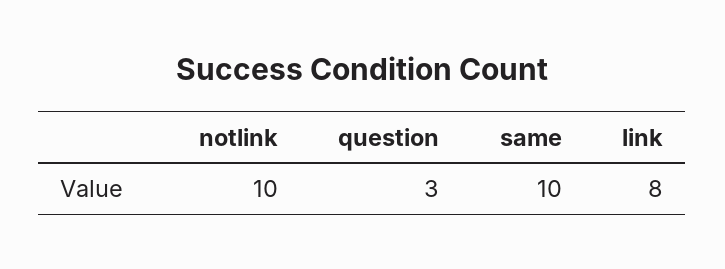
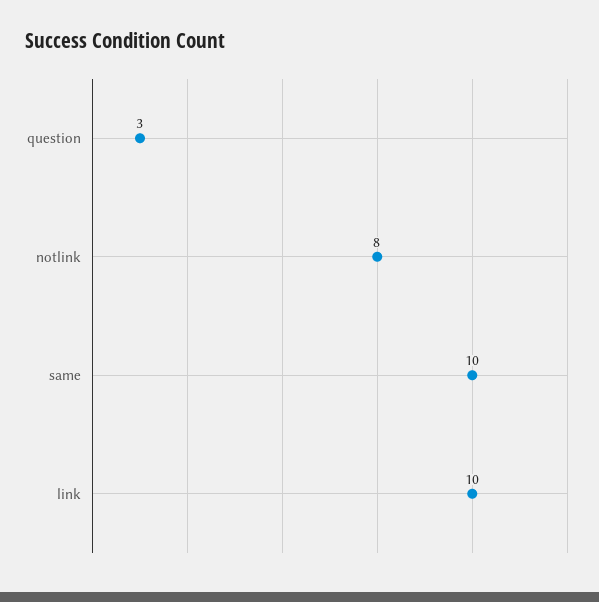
  {
-   "notlink": 10,
+   "notlink": 8,
    "question": 3,
    "same": 10,
-   "link": 8
+   "link": 10
  }

